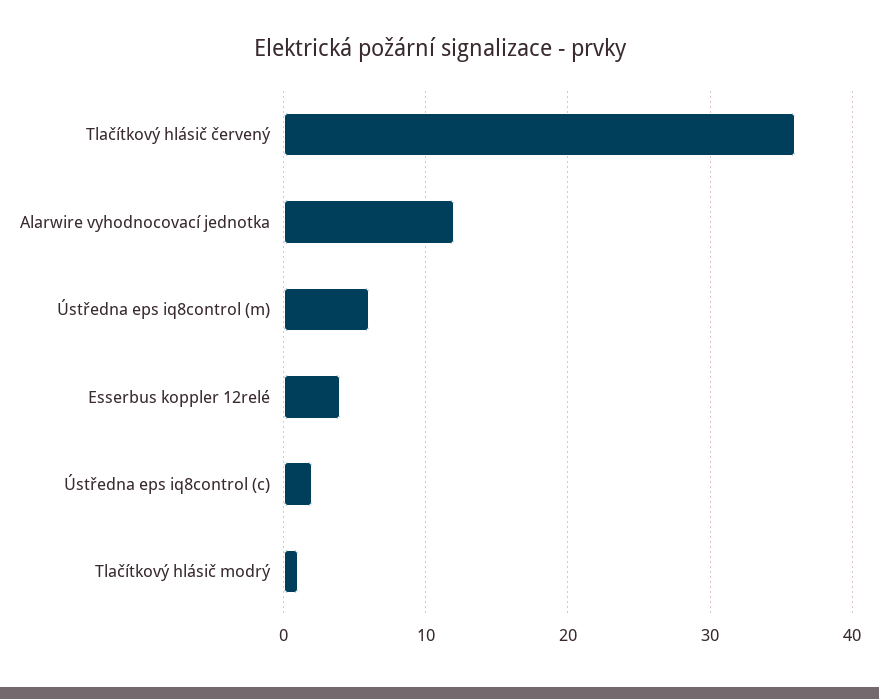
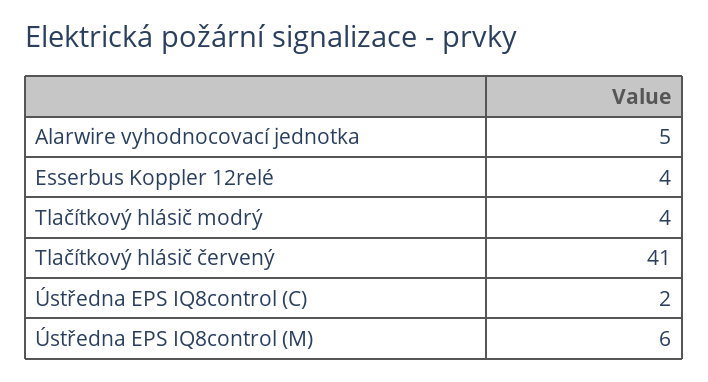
  {
-   "Tlačítkový hlásič červený": 36,
+   "Tlačítkový hlásič červený": 41,
-   "Alarwire vyhodnocovací jednotka": 12,
+   "Alarwire vyhodnocovací jednotka": 5,
    "Ústředna eps iq8control (m)": 6,
    "Esserbus koppler 12relé": 4,
    "Ústředna eps iq8control (c)": 2,
-   "Tlačítkový hlásič modrý": 1
+   "Tlačítkový hlásič modrý": 4
  }

